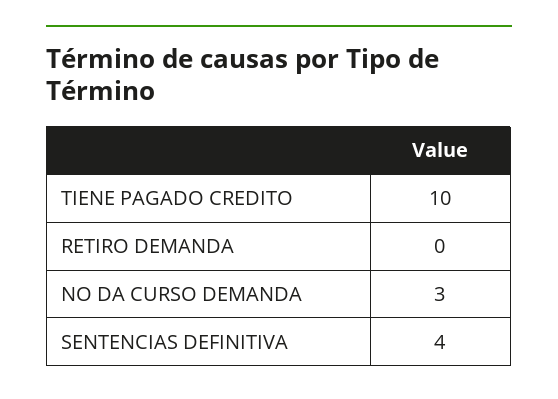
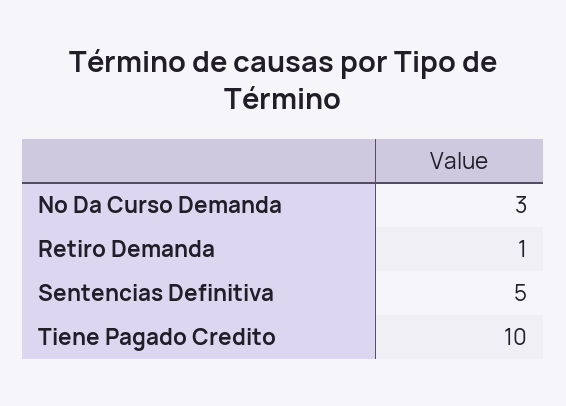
  {
    "TIENE PAGADO CREDITO": 10,
-   "RETIRO DEMANDA": 0,
+   "RETIRO DEMANDA": 1,
    "NO DA CURSO DEMANDA": 3,
-   "SENTENCIAS DEFINITIVA": 4
+   "SENTENCIAS DEFINITIVA": 5
  }

